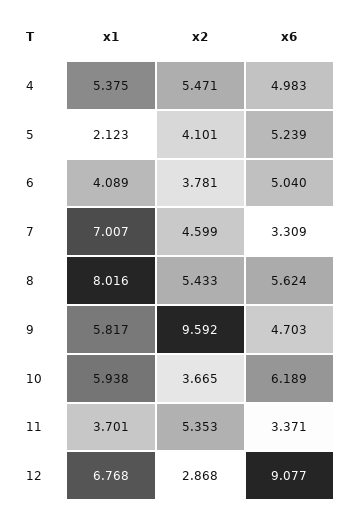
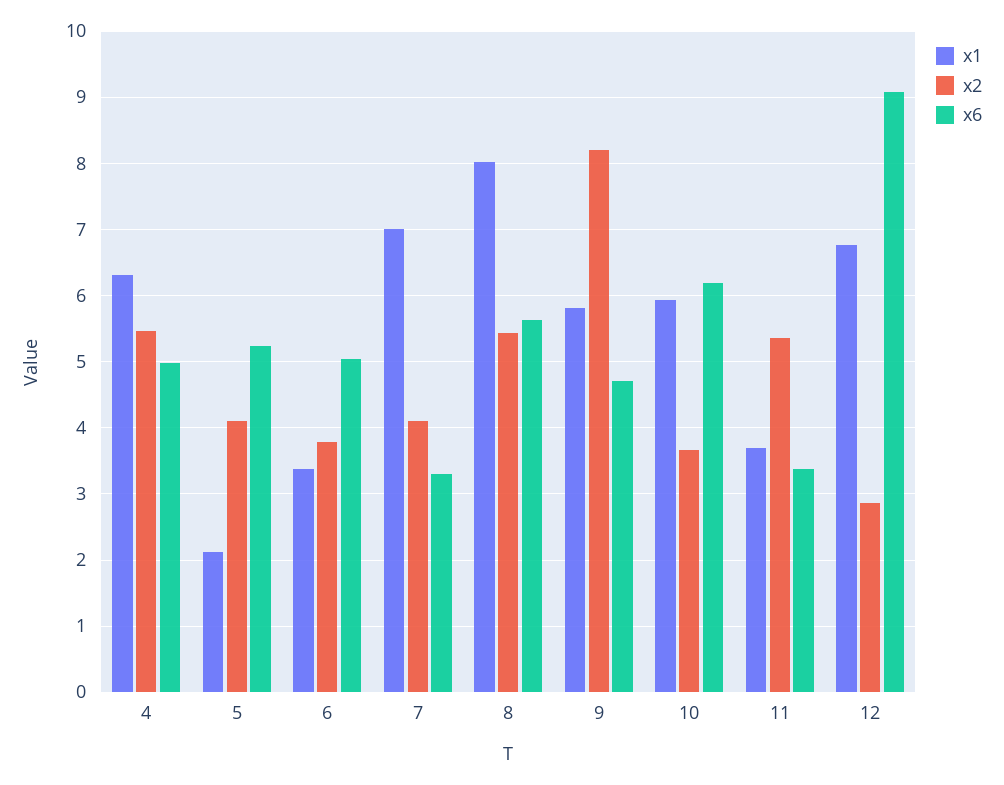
  {
    "x1": {
-     "4": 5.375,
+     "4": 6.3,
      "5": 2.123,
-     "6": 4.089,
+     "6": 3.4,
      "7": 7.007,
      "8": 8.016,
      "9": 5.817,
      "10": 5.938,
      "11": 3.701,
      "12": 6.768
    },
    "x2": {
      "4": 5.471,
      "5": 4.101,
      "6": 3.781,
-     "7": 4.599,
+     "7": 4.1,
      "8": 5.433,
-     "9": 9.592,
+     "9": 8.2,
      "10": 3.665,
      "11": 5.353,
      "12": 2.868
    },
    "x6": {
      "4": 4.983,
      "5": 5.239,
      "6": 5.04,
      "7": 3.309,
      "8": 5.624,
      "9": 4.703,
      "10": 6.189,
      "11": 3.371,
      "12": 9.077
    }
  }

